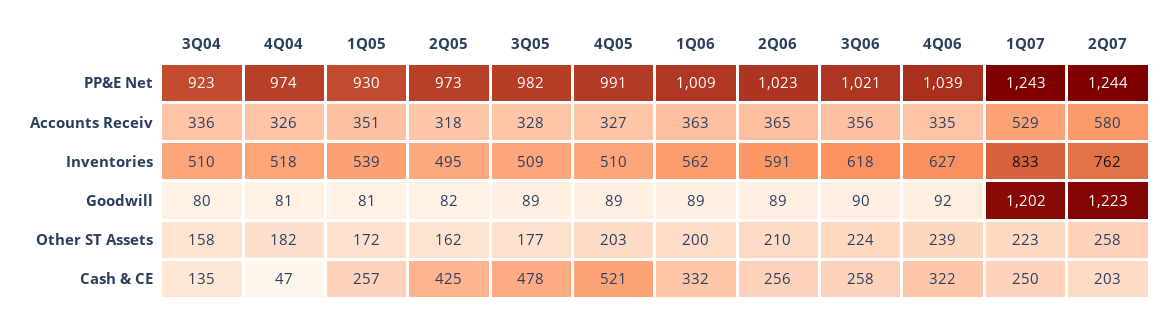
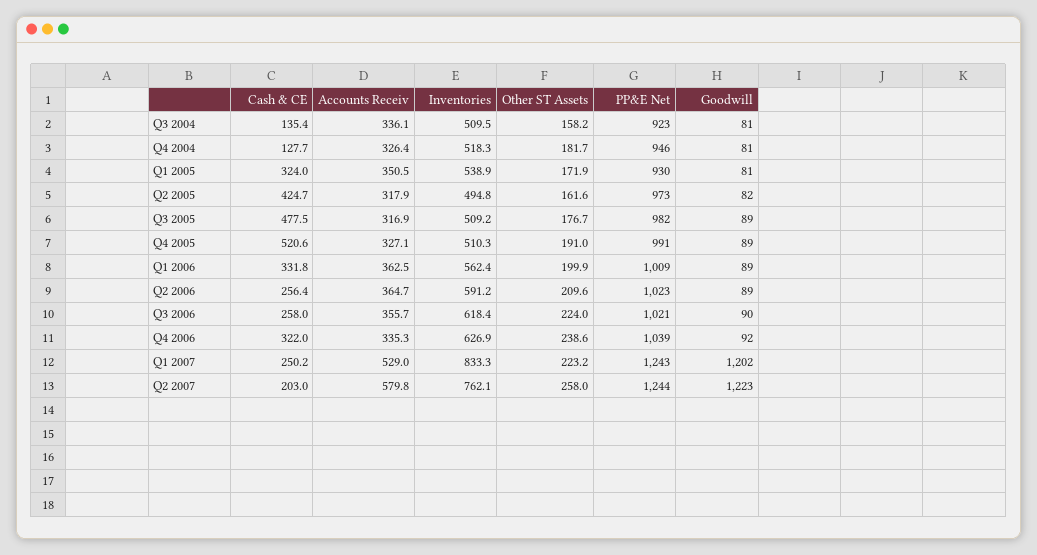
  {
    "3Q04": {
      "PP&E Net": 923,
      "Accounts Receiv": 336.1,
      "Inventories": 509.5,
-     "Goodwill": 80,
+     "Goodwill": 81,
      "Other ST Assets": 158.2,
      "Cash & CE": 135.4
    },
    "4Q04": {
-     "PP&E Net": 974,
+     "PP&E Net": 946,
      "Accounts Receiv": 326.4,
      "Inventories": 518.3,
      "Goodwill": 81,
      "Other ST Assets": 181.7,
-     "Cash & CE": 47
+     "Cash & CE": 127.7
    },
    "1Q05": {
      "PP&E Net": 930,
      "Accounts Receiv": 350.5,
      "Inventories": 538.9,
      "Goodwill": 81,
      "Other ST Assets": 171.9,
-     "Cash & CE": 257
+     "Cash & CE": 324
    },
    "2Q05": {
      "PP&E Net": 973,
      "Accounts Receiv": 317.9,
      "Inventories": 494.8,
      "Goodwill": 82,
      "Other ST Assets": 161.6,
      "Cash & CE": 424.7
    },
    "3Q05": {
      "PP&E Net": 982,
-     "Accounts Receiv": 328,
+     "Accounts Receiv": 316.9,
      "Inventories": 509.2,
      "Goodwill": 89,
      "Other ST Assets": 176.7,
      "Cash & CE": 477.5
    },
    "4Q05": {
      "PP&E Net": 991,
      "Accounts Receiv": 327.1,
      "Inventories": 510.3,
      "Goodwill": 89,
-     "Other ST Assets": 203,
+     "Other ST Assets": 191,
      "Cash & CE": 520.6
    },
    "1Q06": {
      "PP&E Net": 1009,
      "Accounts Receiv": 362.5,
      "Inventories": 562.4,
      "Goodwill": 89,
      "Other ST Assets": 199.9,
      "Cash & CE": 331.8
    },
    "2Q06": {
      "PP&E Net": 1023,
      "Accounts Receiv": 364.7,
      "Inventories": 591.2,
      "Goodwill": 89,
      "Other ST Assets": 209.6,
      "Cash & CE": 256.4
    },
    "3Q06": {
      "PP&E Net": 1021,
      "Accounts Receiv": 355.7,
      "Inventories": 618.4,
      "Goodwill": 90,
      "Other ST Assets": 224,
      "Cash & CE": 258
    },
    "4Q06": {
      "PP&E Net": 1039,
      "Accounts Receiv": 335.3,
      "Inventories": 626.9,
      "Goodwill": 92,
      "Other ST Assets": 238.6,
      "Cash & CE": 322
    },
    "1Q07": {
      "PP&E Net": 1243,
      "Accounts Receiv": 529,
      "Inventories": 833.3,
      "Goodwill": 1202,
      "Other ST Assets": 223.2,
      "Cash & CE": 250.2
    },
    "2Q07": {
      "PP&E Net": 1244,
      "Accounts Receiv": 579.8,
      "Inventories": 762.1,
      "Goodwill": 1223,
      "Other ST Assets": 258,
      "Cash & CE": 203
    }
  }

